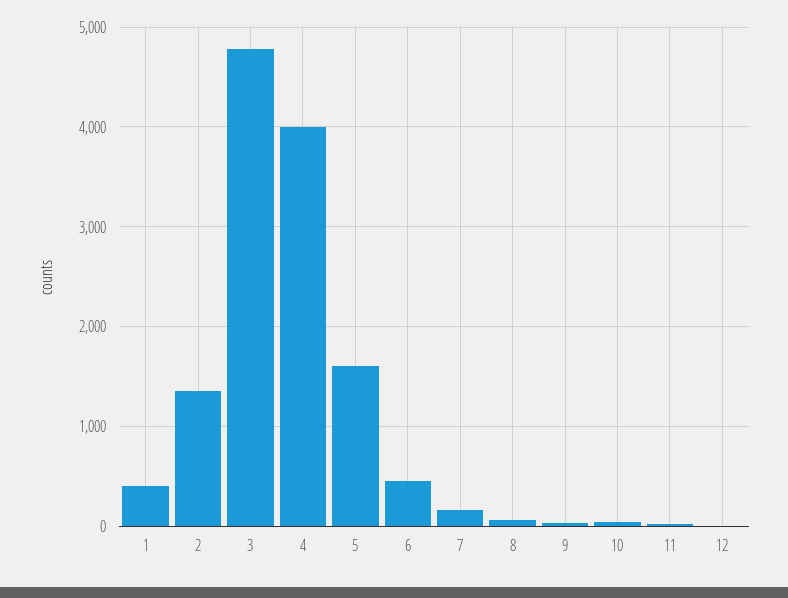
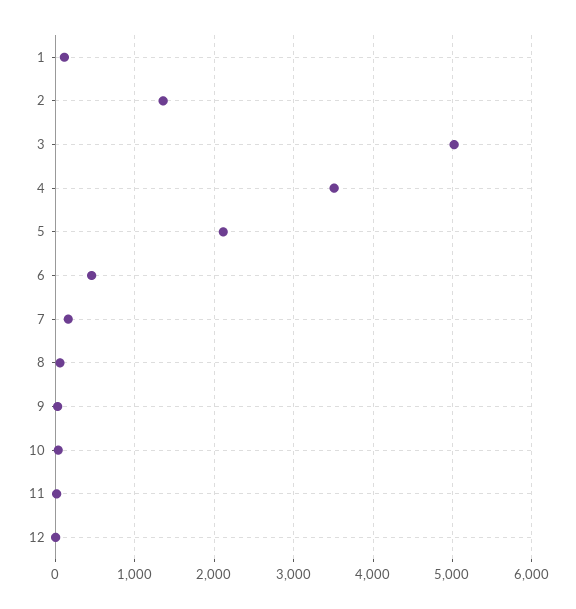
  {
-   "1": 400,
+   "1": 100,
    "2": 1400,
-   "3": 4800,
+   "3": 5000,
-   "4": 4000,
+   "4": 3500,
-   "5": 1600,
+   "5": 2100,
    "6": 500,
    "7": 200,
    "8": 100,
    "9": 0,
    "10": 0,
    "11": 0,
    "12": 0
  }

